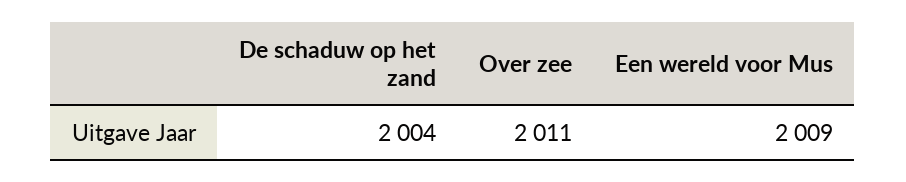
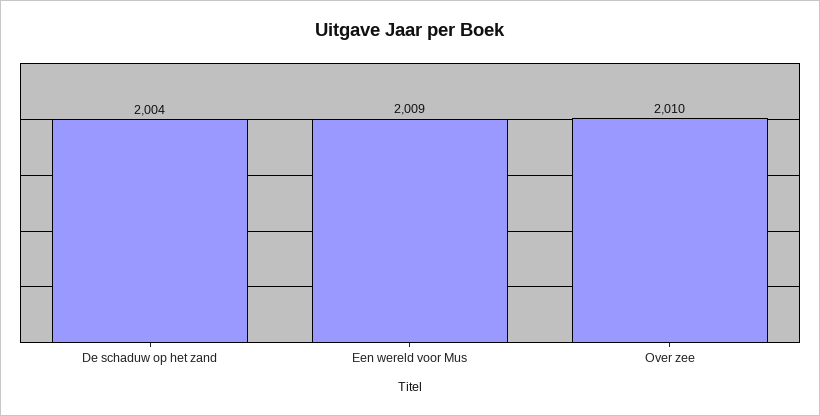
  {
    "De schaduw op het zand": 2004,
-   "Over zee": 2011,
+   "Over zee": 2010,
    "Een wereld voor Mus": 2009
  }

